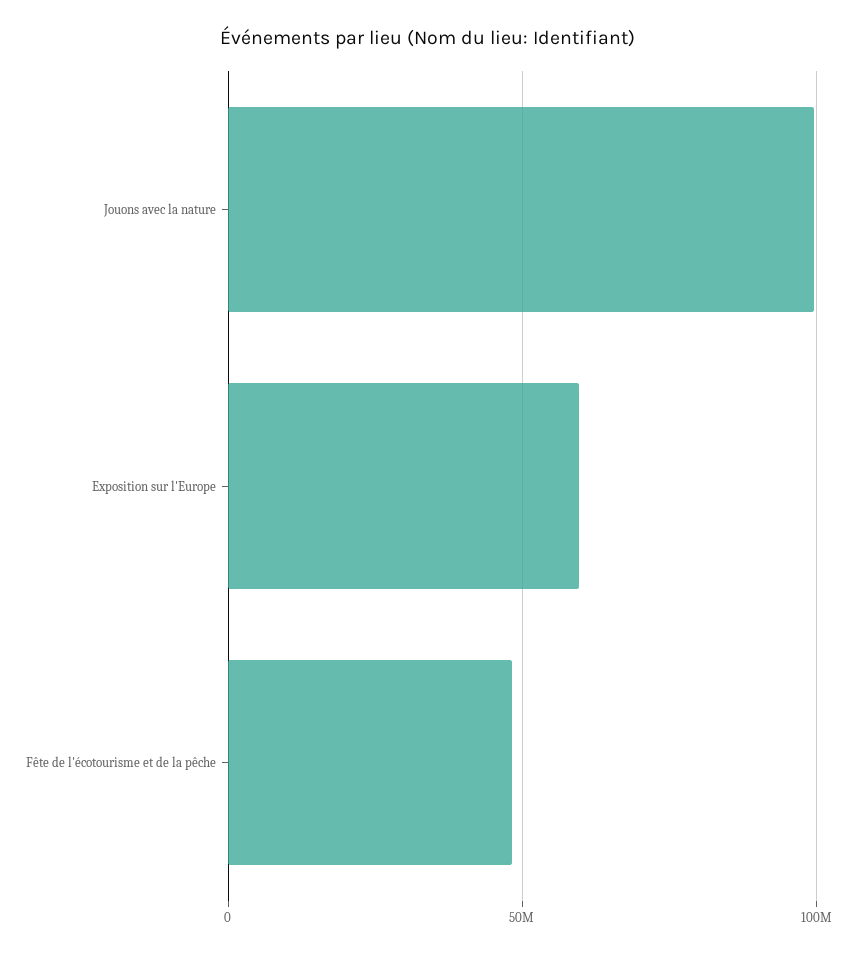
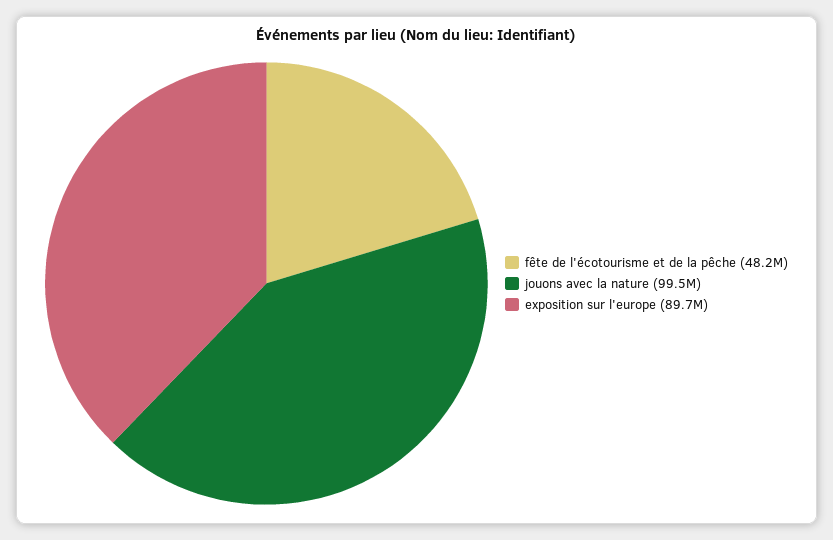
  {
    "Jouons avec la nature": 99500000,
-   "Exposition sur l'Europe": 60000000,
+   "Exposition sur l'Europe": 89700000,
    "Fête de l'écotourisme et de la pêche": 48200000
  }

